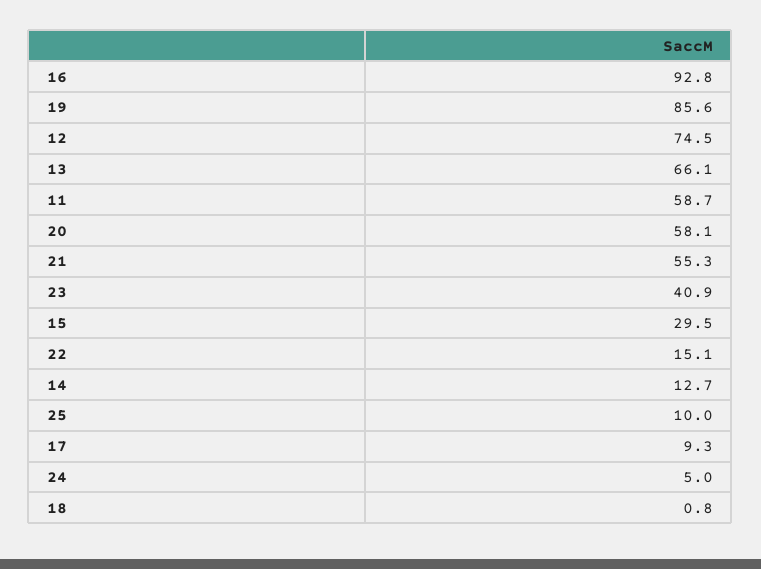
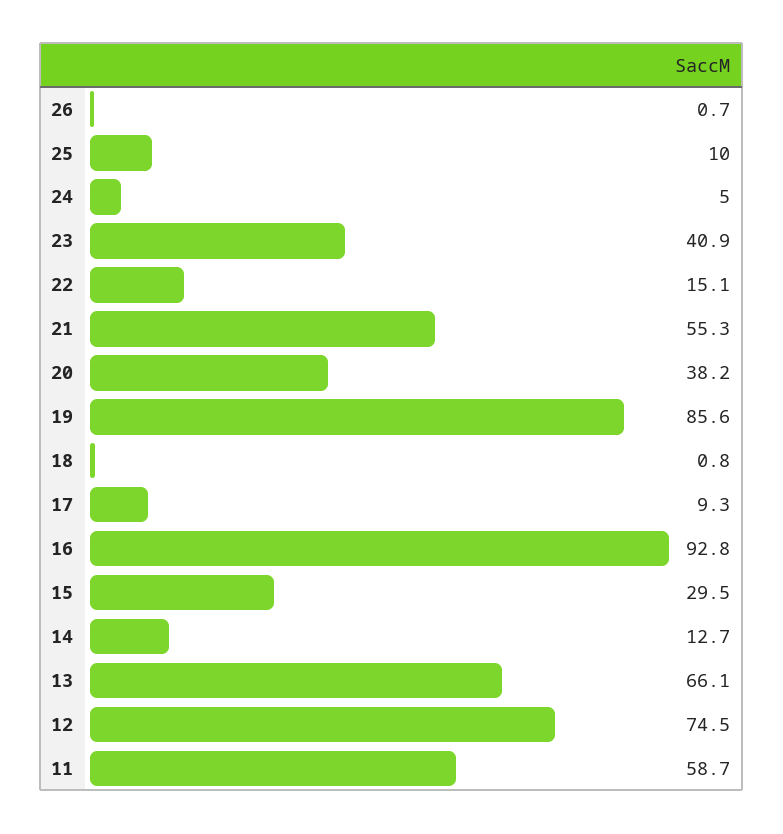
  {
    "16": 92.8,
    "19": 85.6,
    "12": 74.5,
    "13": 66.1,
    "11": 58.7,
-   "20": 58.1,
+   "20": 38.2,
    "21": 55.3,
    "23": 40.9,
    "15": 29.5,
    "22": 15.1,
    "14": 12.7,
    "25": 10,
    "17": 9.3,
    "24": 5,
-   "18": 0.8
+   "18": 0.8,
+   "26": 0.7
  }

